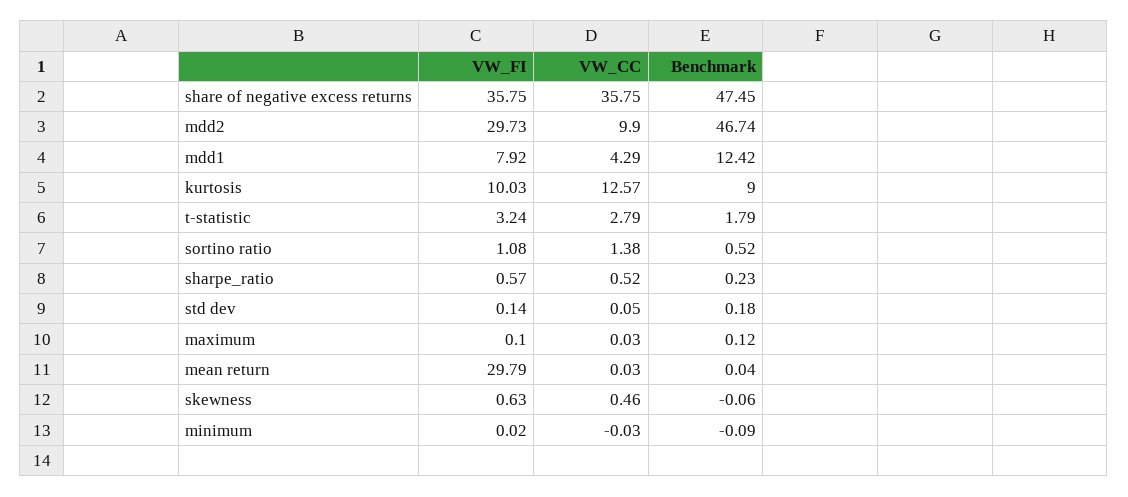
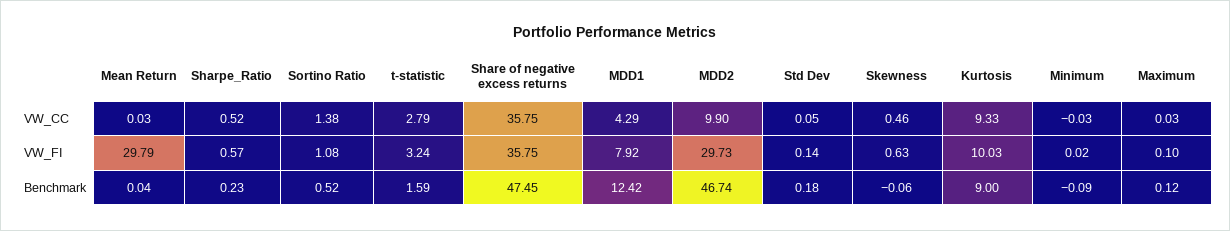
  {
    "VW_FI": {
      "share of negative excess returns": 35.75,
      "mdd2": 29.73,
      "mdd1": 7.92,
      "kurtosis": 10.03,
      "t-statistic": 3.24,
      "sortino ratio": 1.08,
      "sharpe_ratio": 0.57,
      "std dev": 0.14,
      "maximum": 0.1,
      "mean return": 29.79,
      "skewness": 0.63,
      "minimum": 0.02
    },
    "VW_CC": {
      "share of negative excess returns": 35.75,
      "mdd2": 9.9,
      "mdd1": 4.29,
-     "kurtosis": 12.57,
+     "kurtosis": 9.33,
      "t-statistic": 2.79,
      "sortino ratio": 1.38,
      "sharpe_ratio": 0.52,
      "std dev": 0.05,
      "maximum": 0.03,
      "mean return": 0.03,
      "skewness": 0.46,
      "minimum": -0.03
    },
    "Benchmark": {
      "share of negative excess returns": 47.45,
      "mdd2": 46.74,
      "mdd1": 12.42,
      "kurtosis": 9,
-     "t-statistic": 1.79,
+     "t-statistic": 1.59,
      "sortino ratio": 0.52,
      "sharpe_ratio": 0.23,
      "std dev": 0.18,
      "maximum": 0.12,
      "mean return": 0.04,
      "skewness": -0.06,
      "minimum": -0.09
    }
  }

